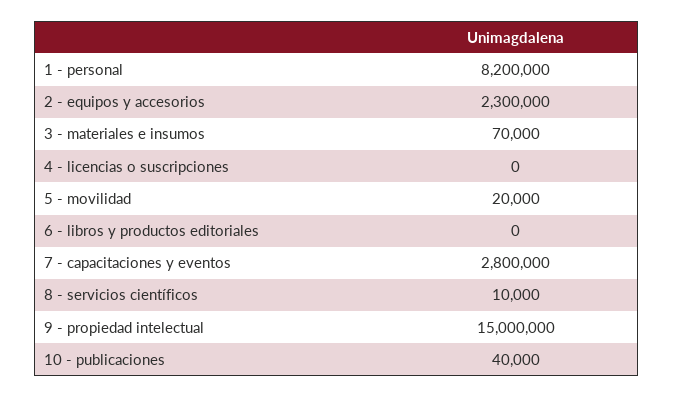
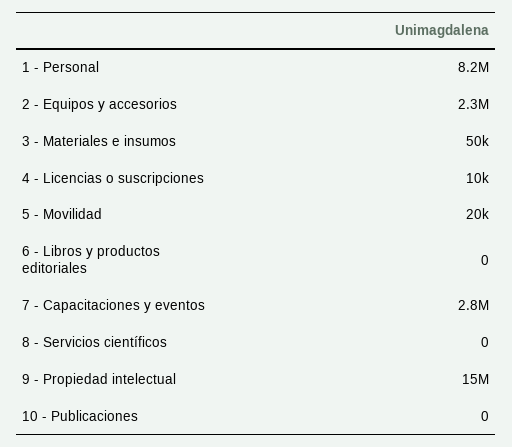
  {
    "1 - personal": 8200000,
    "2 - equipos y accesorios": 2300000,
-   "3 - materiales e insumos": 70000,
+   "3 - materiales e insumos": 50000,
-   "4 - licencias o suscripciones": 0,
+   "4 - licencias o suscripciones": 10000,
    "5 - movilidad": 20000,
    "6 - libros y productos editoriales": 0,
    "7 - capacitaciones y eventos": 2800000,
-   "8 - servicios científicos": 10000,
+   "8 - servicios científicos": 0,
    "9 - propiedad intelectual": 15000000,
-   "10 - publicaciones": 40000
+   "10 - publicaciones": 0
  }

